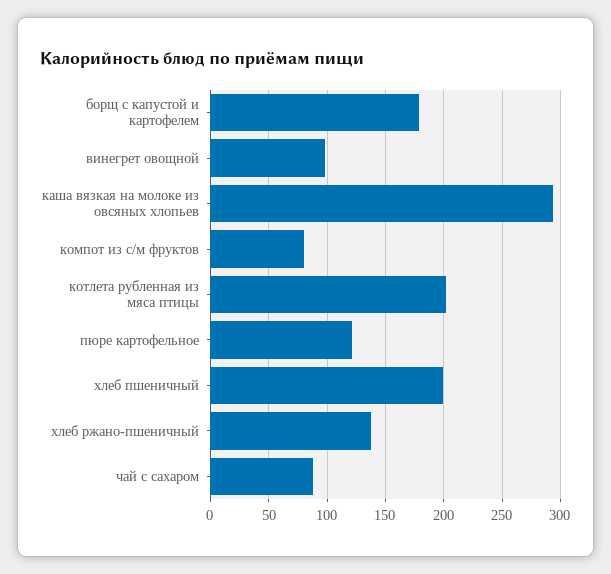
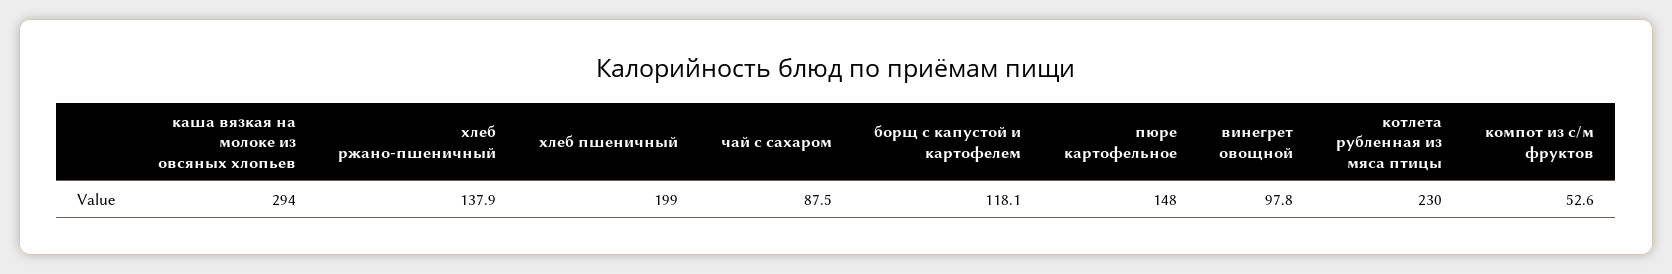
  {
-   "борщ с капустой и картофелем": 180,
+   "борщ с капустой и картофелем": 118.1,
    "винегрет овощной": 97.8,
    "каша вязкая на молоке из овсяных хлопьев": 294,
-   "компот из с/м фруктов": 80,
+   "компот из с/м фруктов": 52.6,
-   "котлета рубленная из мяса птицы": 200,
+   "котлета рубленная из мяса птицы": 230,
-   "пюре картофельное": 120,
+   "пюре картофельное": 148,
    "хлеб пшеничный": 199,
    "хлеб ржано-пшеничный": 137.9,
    "чай с сахаром": 87.5
  }

